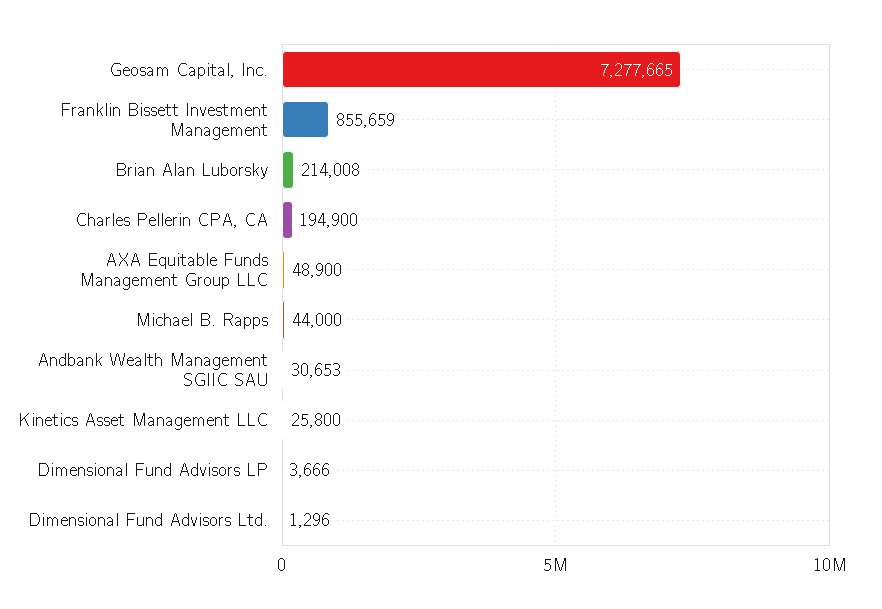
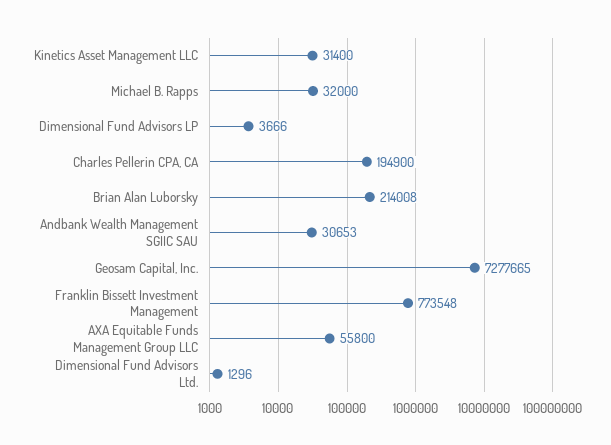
  {
    "Geosam Capital, Inc.": 7277665,
-   "Franklin Bissett Investment Management": 855659,
+   "Franklin Bissett Investment Management": 773548,
    "Brian Alan Luborsky": 214008,
    "Charles Pellerin CPA, CA": 194900,
-   "AXA Equitable Funds Management Group LLC": 48900,
+   "AXA Equitable Funds Management Group LLC": 55800,
-   "Michael B. Rapps": 44000,
+   "Michael B. Rapps": 32000,
    "Andbank Wealth Management SGIIC SAU": 30653,
-   "Kinetics Asset Management LLC": 25800,
+   "Kinetics Asset Management LLC": 31400,
    "Dimensional Fund Advisors LP": 3666,
    "Dimensional Fund Advisors Ltd.": 1296
  }

